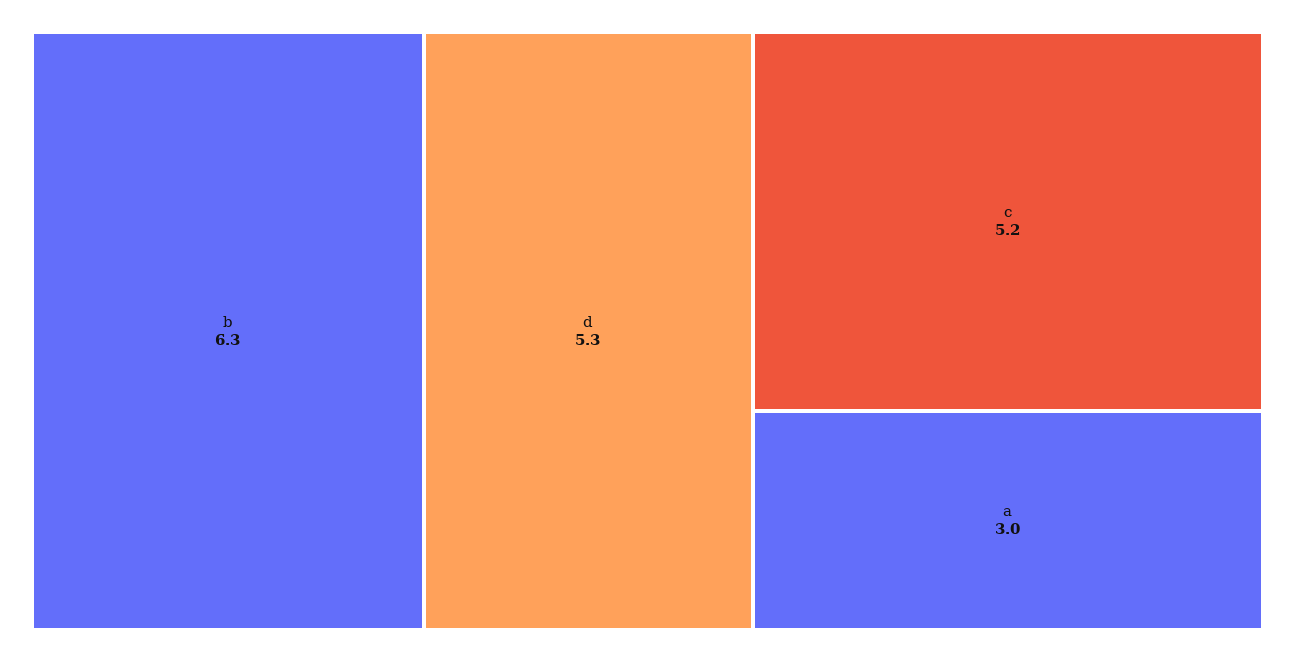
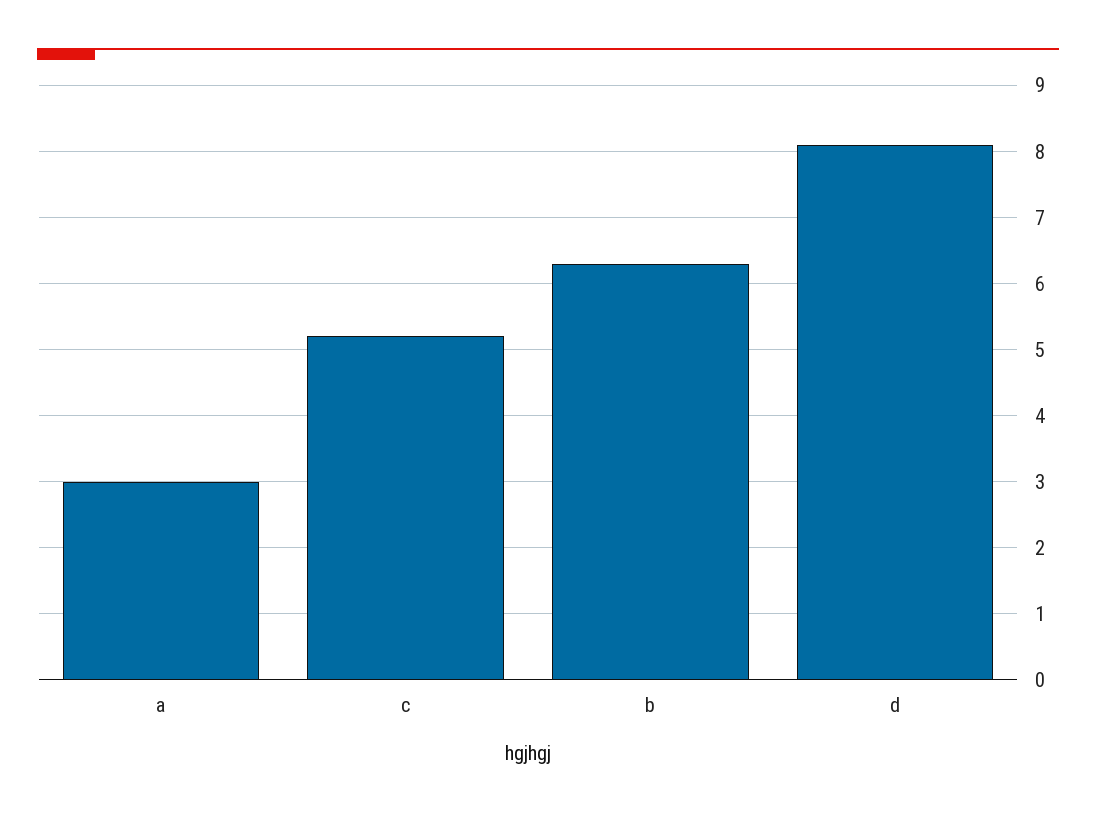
  {
    "b": 6.3,
-   "d": 5.3,
+   "d": 8.1,
    "c": 5.2,
    "a": 3
  }

